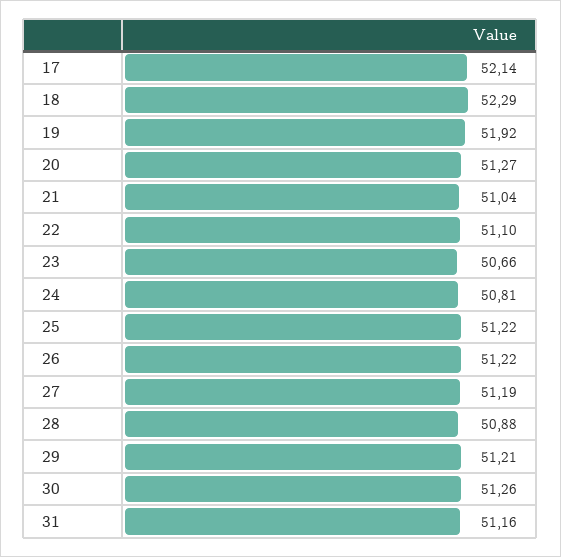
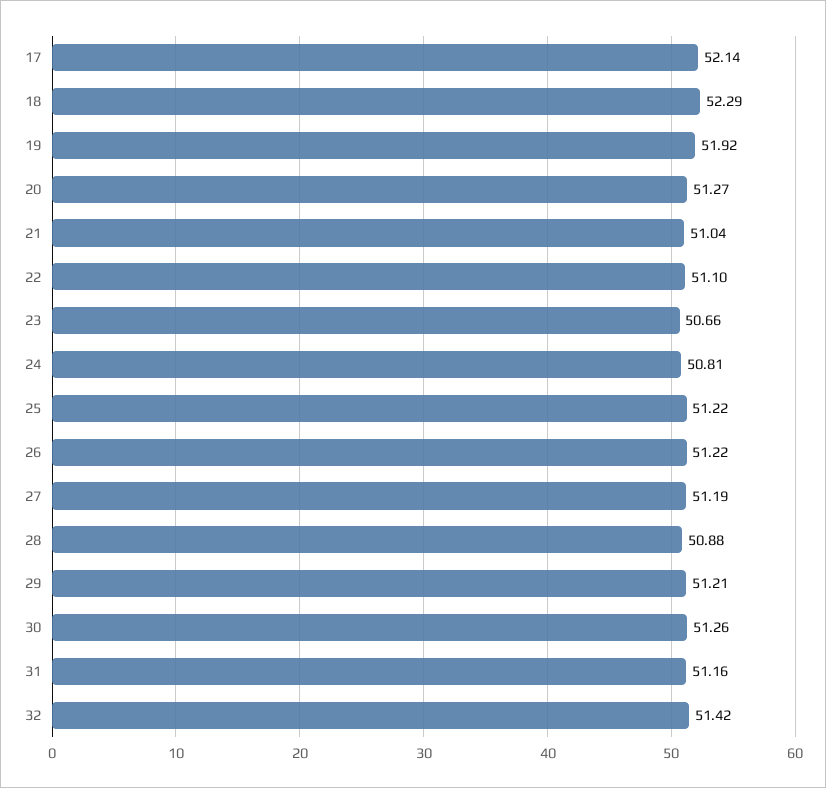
  {
    "17": 52.14,
    "18": 52.29,
    "19": 51.92,
    "20": 51.27,
    "21": 51.04,
    "22": 51.1,
    "23": 50.66,
    "24": 50.81,
    "25": 51.22,
    "26": 51.22,
    "27": 51.19,
    "28": 50.88,
    "29": 51.21,
    "30": 51.26,
-   "31": 51.16
+   "31": 51.16,
+   "32": 51.42
  }

